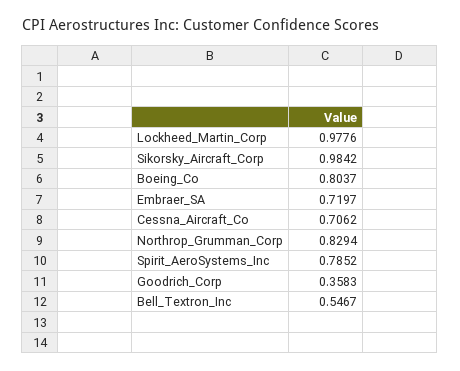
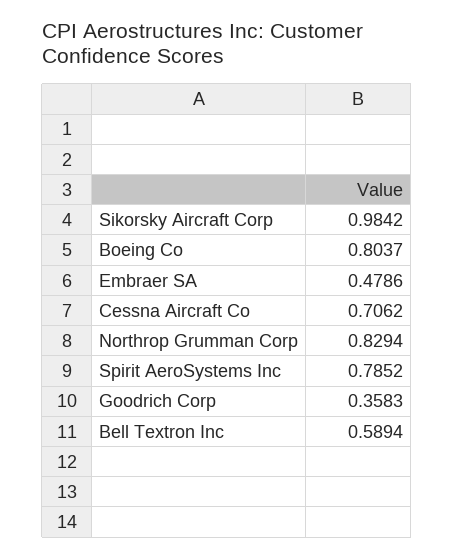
  {
-   "Lockheed_Martin_Corp": 0.9776,
    "Sikorsky_Aircraft_Corp": 0.9842,
    "Boeing_Co": 0.8037,
-   "Embraer_SA": 0.7197,
+   "Embraer_SA": 0.4786,
    "Cessna_Aircraft_Co": 0.7062,
    "Northrop_Grumman_Corp": 0.8294,
    "Spirit_AeroSystems_Inc": 0.7852,
    "Goodrich_Corp": 0.3583,
-   "Bell_Textron_Inc": 0.5467
+   "Bell_Textron_Inc": 0.5894
  }

